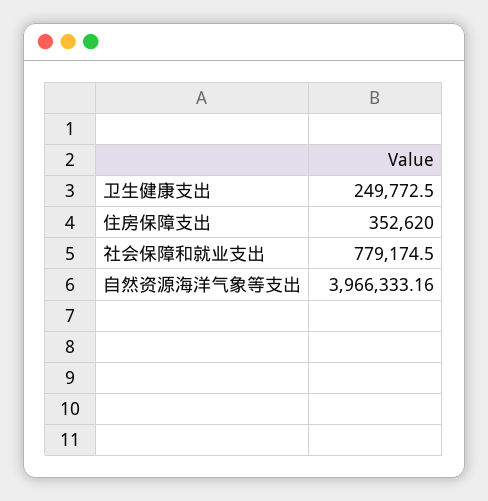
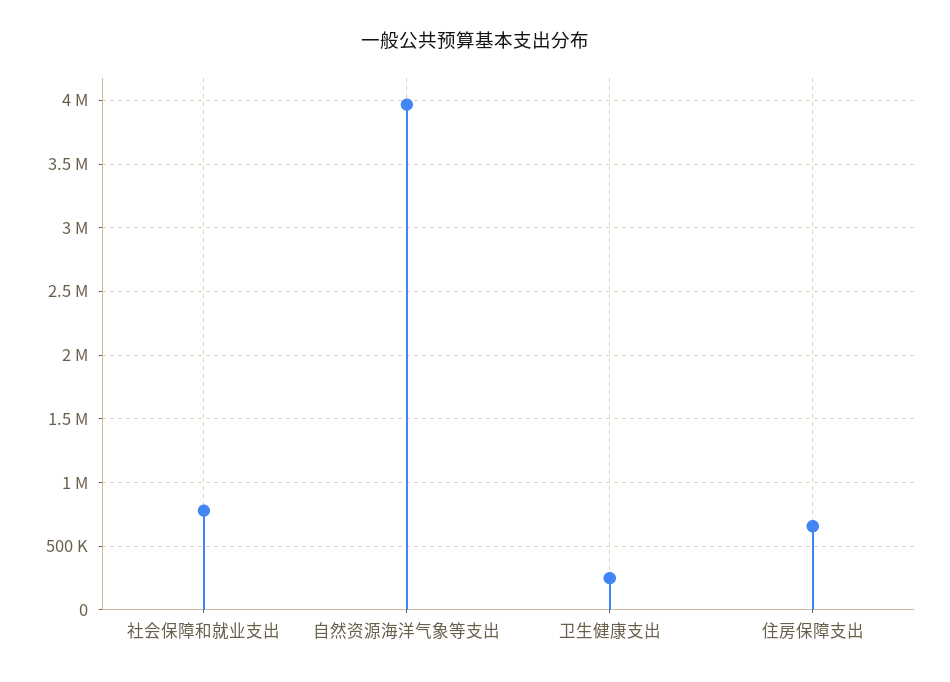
  {
    "卫生健康支出": 249772.5,
-   "住房保障支出": 352620,
+   "住房保障支出": 650000,
    "社会保障和就业支出": 779174.5,
    "自然资源海洋气象等支出": 3966333.16
  }

